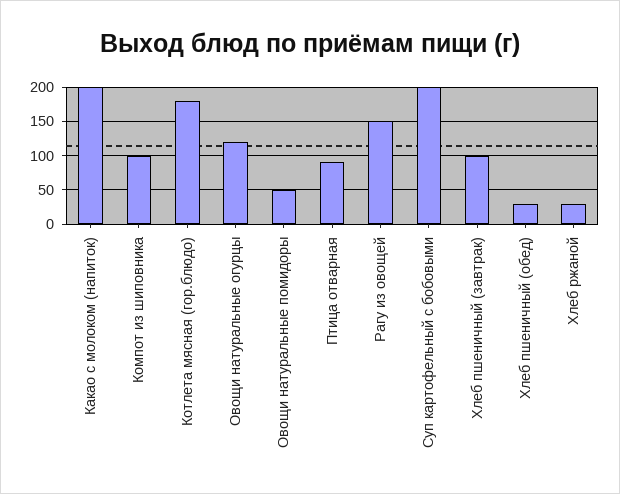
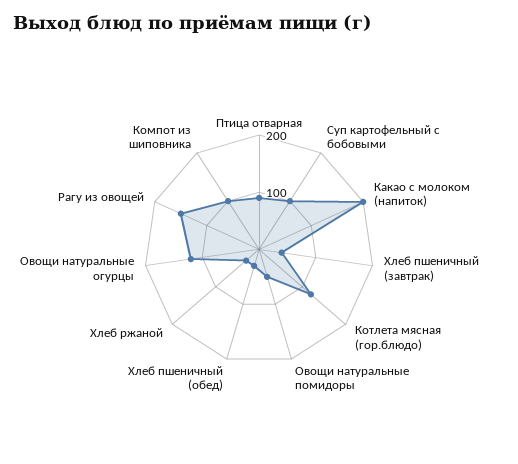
  {
    "Какао с молоком (напиток)": 200,
    "Компот из шиповника": 100,
-   "Котлета мясная (гор.блюдо)": 180,
+   "Котлета мясная (гор.блюдо)": 120,
    "Овощи натуральные огурцы": 120,
    "Овощи натуральные помидоры": 50,
    "Птица отварная": 90,
    "Рагу из овощей": 150,
-   "Суп картофельный с бобовыми": 200,
+   "Суп картофельный с бобовыми": 100,
-   "Хлеб пшеничный (завтрак)": 100,
+   "Хлеб пшеничный (завтрак)": 40,
    "Хлеб пшеничный (обед)": 30,
    "Хлеб ржаной": 30
  }

